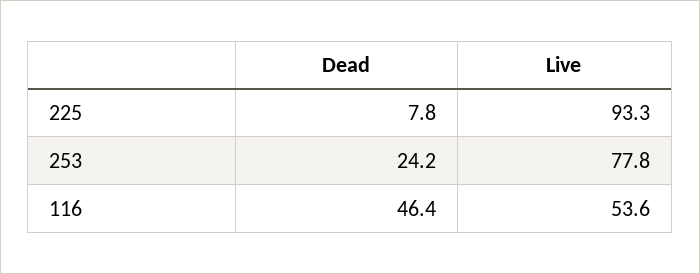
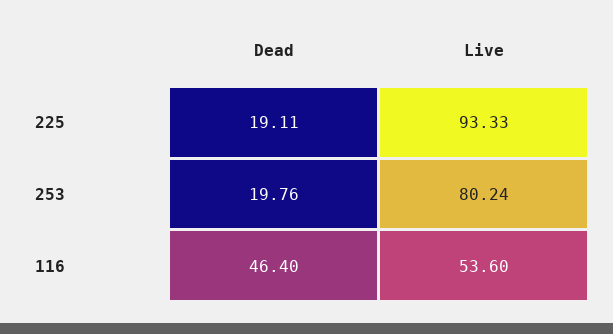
  {
    "Dead": {
-     "225": 7.8,
+     "225": 19.11,
-     "253": 24.2,
+     "253": 19.76,
      "116": 46.4
    },
    "Live": {
      "225": 93.33,
-     "253": 77.8,
+     "253": 80.24,
      "116": 53.6
    }
  }

